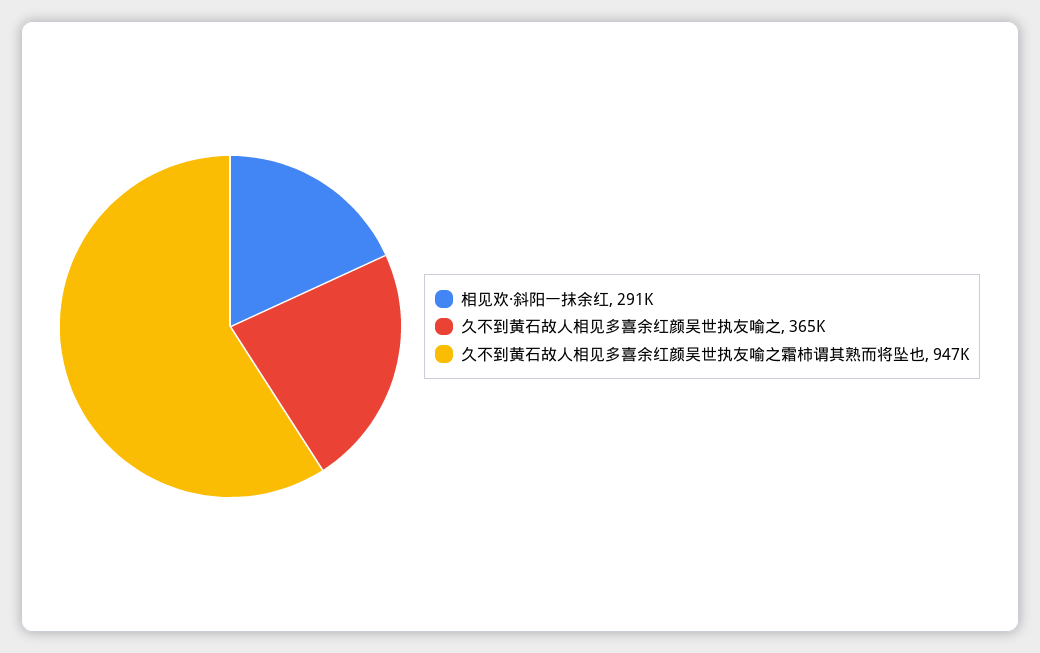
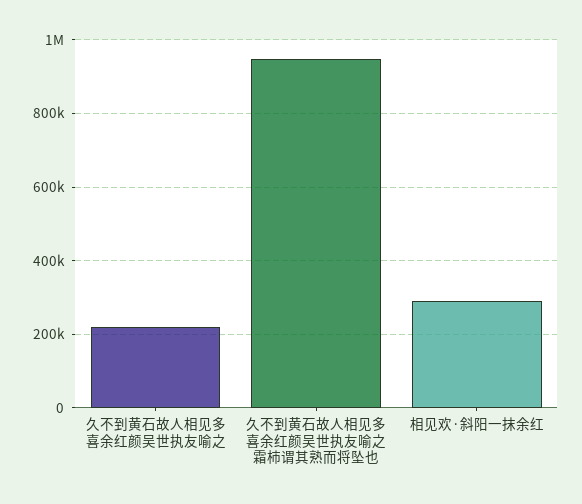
  {
    "相见欢·斜阳一抹余红": 291000,
-   "久不到黄石故人相见多喜余红颜吴世执友喻之": 365000,
+   "久不到黄石故人相见多喜余红颜吴世执友喻之": 220000,
    "久不到黄石故人相见多喜余红颜吴世执友喻之霜柿谓其熟而将坠也": 947000
  }

